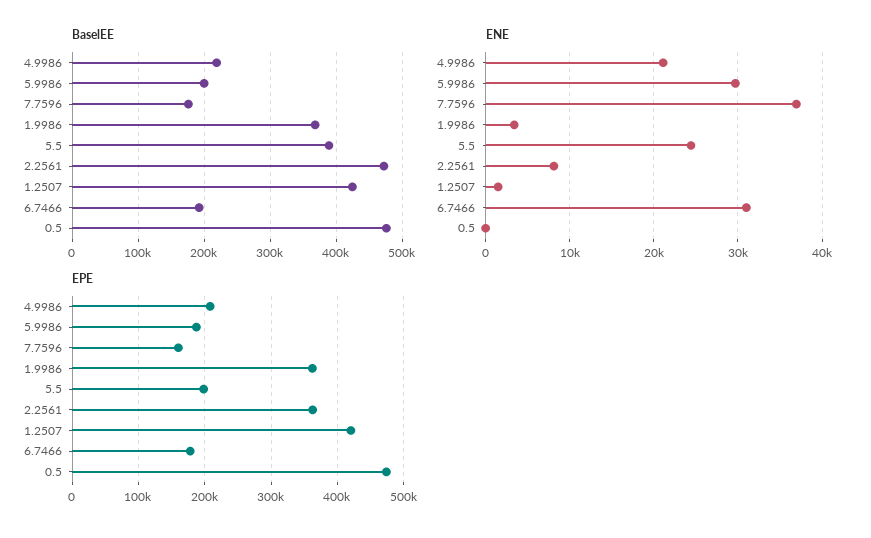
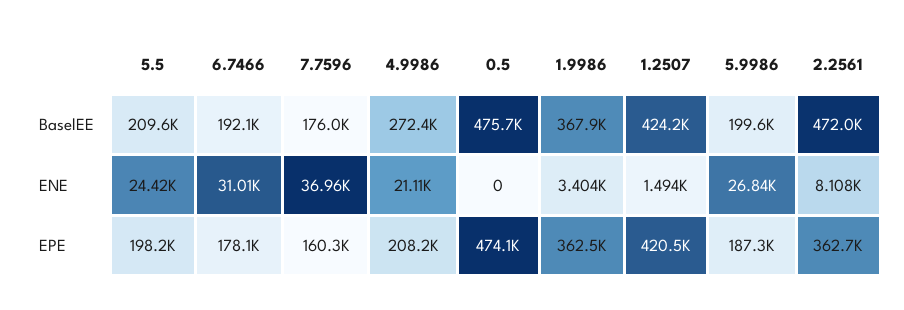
  {
    "BaselEE": {
-     "4.9986": 220000,
+     "4.9986": 272400,
      "5.9986": 199600,
      "7.7596": 176000,
      "1.9986": 367900,
-     "5.5": 390000,
+     "5.5": 209600,
      "2.2561": 472000,
      "1.2507": 424200,
      "6.7466": 192100,
      "0.5": 475700
    },
    "ENE": {
      "4.9986": 21110,
-     "5.9986": 30000,
+     "5.9986": 26840,
      "7.7596": 36960,
      "1.9986": 3404,
      "5.5": 24420,
      "2.2561": 8108,
      "1.2507": 1494,
      "6.7466": 31010,
      "0.5": 0
    },
    "EPE": {
      "4.9986": 208200,
      "5.9986": 187300,
      "7.7596": 160300,
      "1.9986": 362500,
      "5.5": 198200,
      "2.2561": 362700,
      "1.2507": 420500,
      "6.7466": 178100,
      "0.5": 474100
    }
  }

